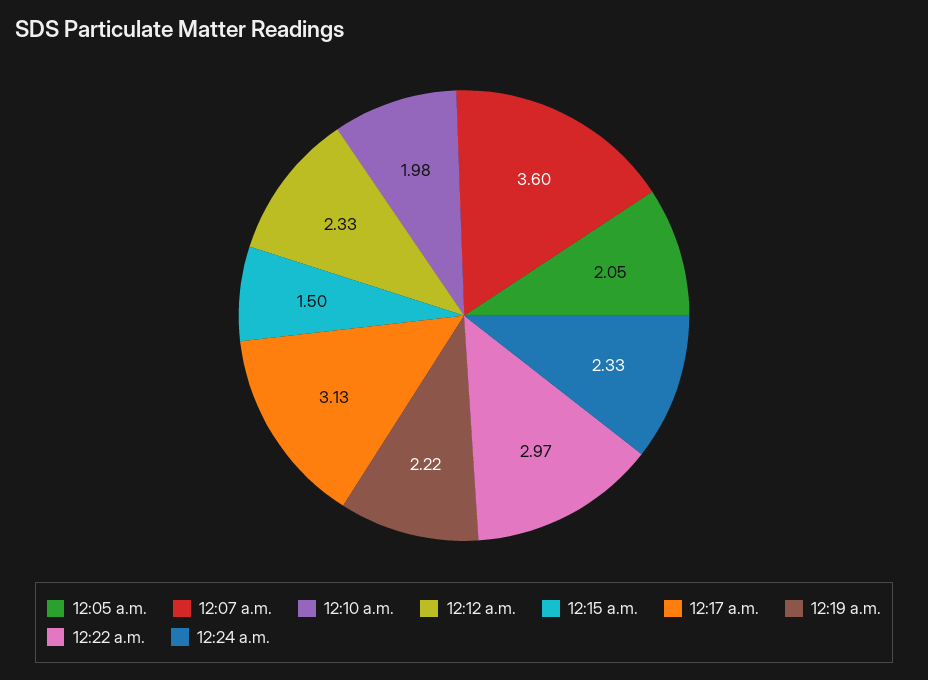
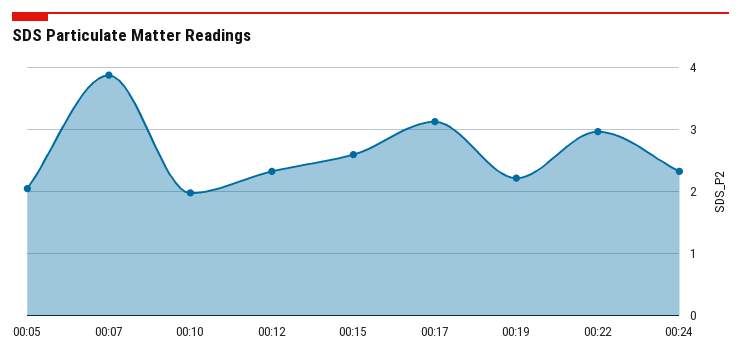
  {
    "12:05 a.m.": 2.05,
-   "12:07 a.m.": 3.6,
+   "12:07 a.m.": 3.9,
    "12:10 a.m.": 1.98,
    "12:12 a.m.": 2.33,
-   "12:15 a.m.": 1.5,
+   "12:15 a.m.": 2.6,
    "12:17 a.m.": 3.13,
    "12:19 a.m.": 2.22,
    "12:22 a.m.": 2.97,
    "12:24 a.m.": 2.33
  }

